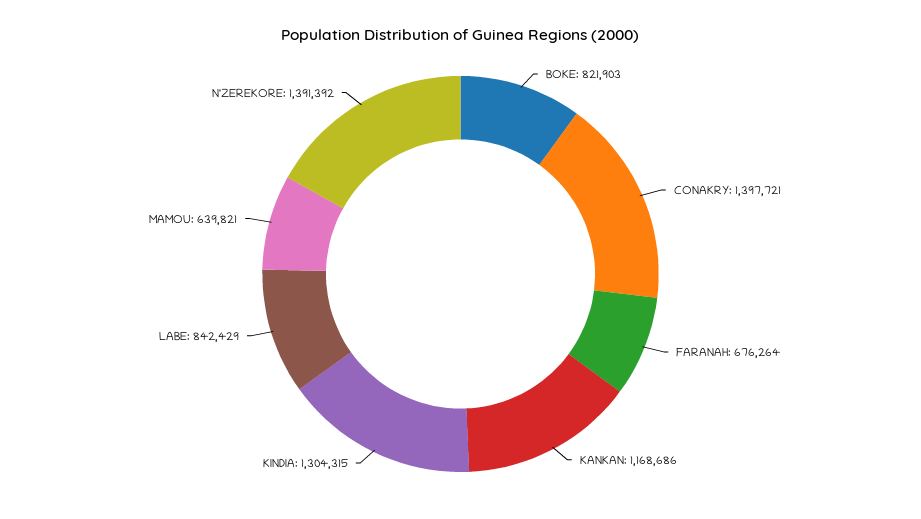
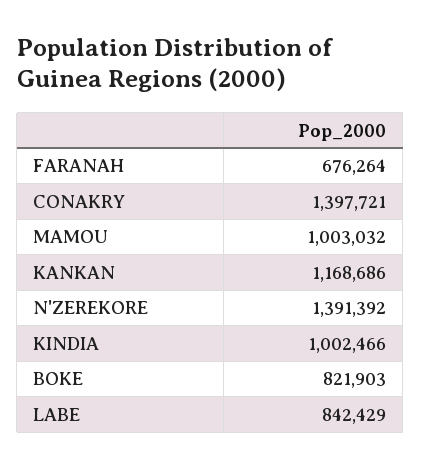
  {
    "BOKE": 821903,
    "CONAKRY": 1397721,
    "FARANAH": 676264,
    "KANKAN": 1168686,
-   "KINDIA": 1304315,
+   "KINDIA": 1002466,
    "LABE": 842429,
-   "MAMOU": 639821,
+   "MAMOU": 1003032,
    "N'ZEREKORE": 1391392
  }

